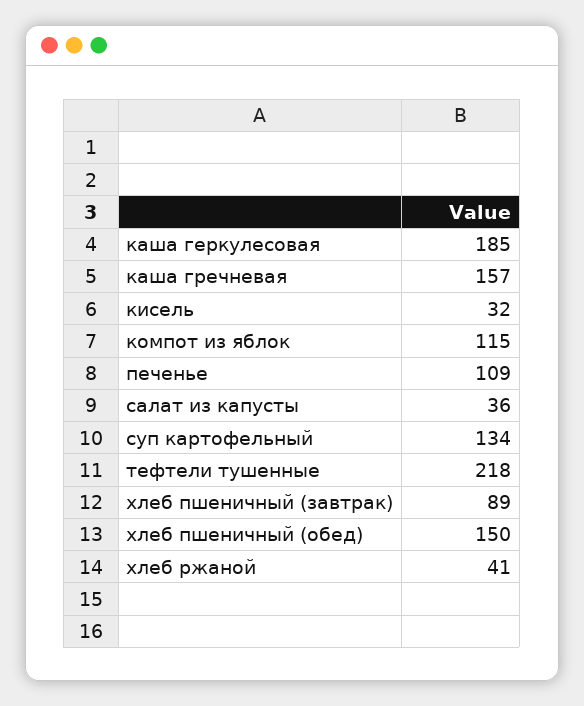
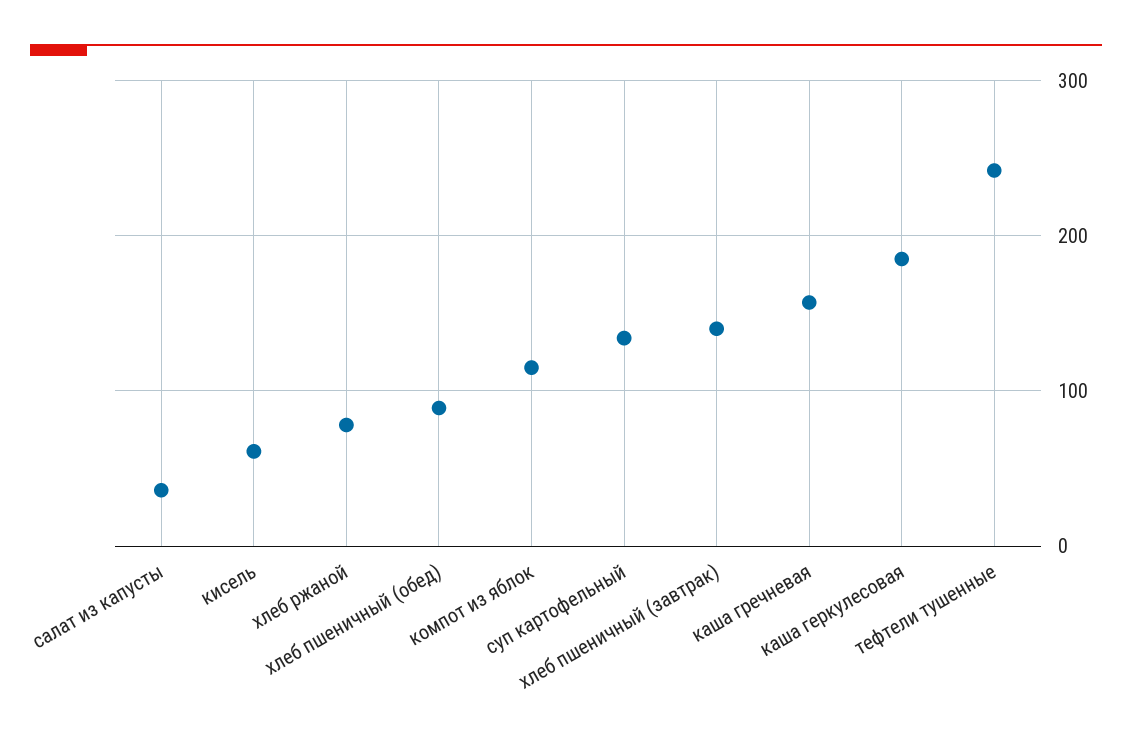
  {
    "каша геркулесовая": 185,
    "каша гречневая": 157,
-   "кисель": 32,
+   "кисель": 60,
    "компот из яблок": 115,
-   "печенье": 109,
    "салат из капусты": 36,
    "суп картофельный": 134,
-   "тефтели тушенные": 218,
+   "тефтели тушенные": 240,
-   "хлеб пшеничный (завтрак)": 89,
+   "хлеб пшеничный (завтрак)": 140,
-   "хлеб пшеничный (обед)": 150,
+   "хлеб пшеничный (обед)": 90,
-   "хлеб ржаной": 41
+   "хлеб ржаной": 80
  }

